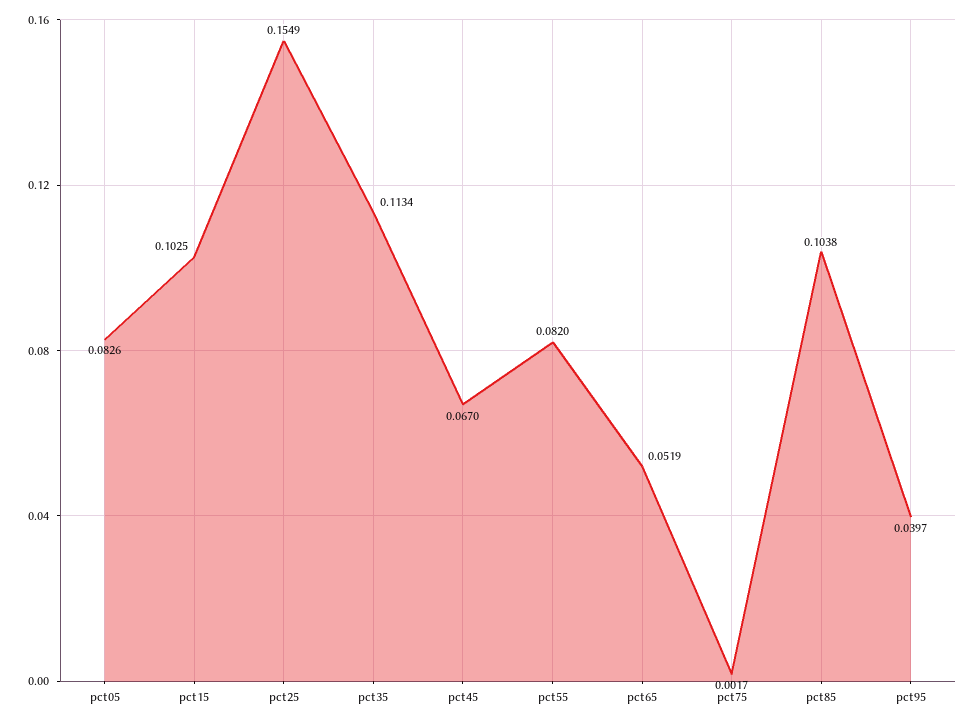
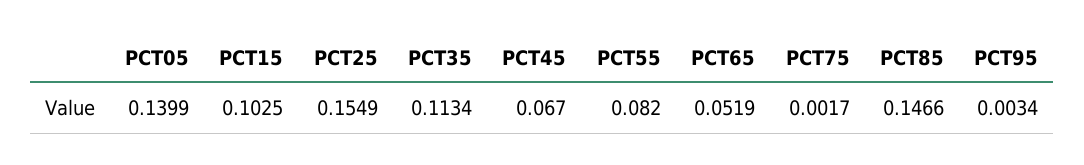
  {
-   "pct05": 0.0826,
+   "pct05": 0.1399,
    "pct15": 0.1025,
    "pct25": 0.1549,
    "pct35": 0.1134,
    "pct45": 0.067,
    "pct55": 0.082,
    "pct65": 0.0519,
    "pct75": 0.0017,
-   "pct85": 0.1038,
+   "pct85": 0.1466,
-   "pct95": 0.0397
+   "pct95": 0.0034
  }

